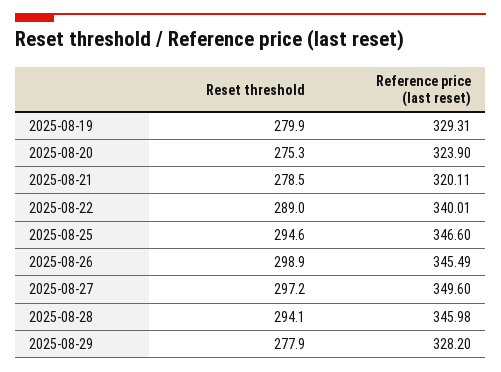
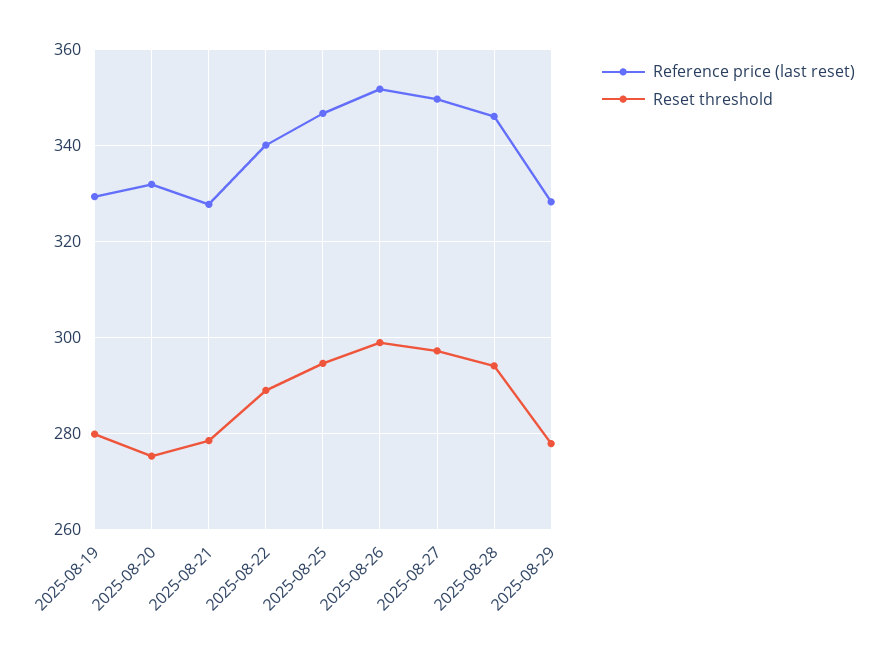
  {
    "Reset threshold": {
      "2025-08-19": 279.9,
      "2025-08-20": 275.3,
      "2025-08-21": 278.5,
      "2025-08-22": 289,
      "2025-08-25": 294.6,
      "2025-08-26": 298.9,
      "2025-08-27": 297.2,
      "2025-08-28": 294.1,
      "2025-08-29": 277.9
    },
    "Reference price (last reset)": {
      "2025-08-19": 329.31,
-     "2025-08-20": 323.9,
+     "2025-08-20": 332,
-     "2025-08-21": 320.11,
+     "2025-08-21": 328,
      "2025-08-22": 340.01,
      "2025-08-25": 346.6,
-     "2025-08-26": 345.49,
+     "2025-08-26": 352,
      "2025-08-27": 349.6,
      "2025-08-28": 345.98,
      "2025-08-29": 328.2
    }
  }

